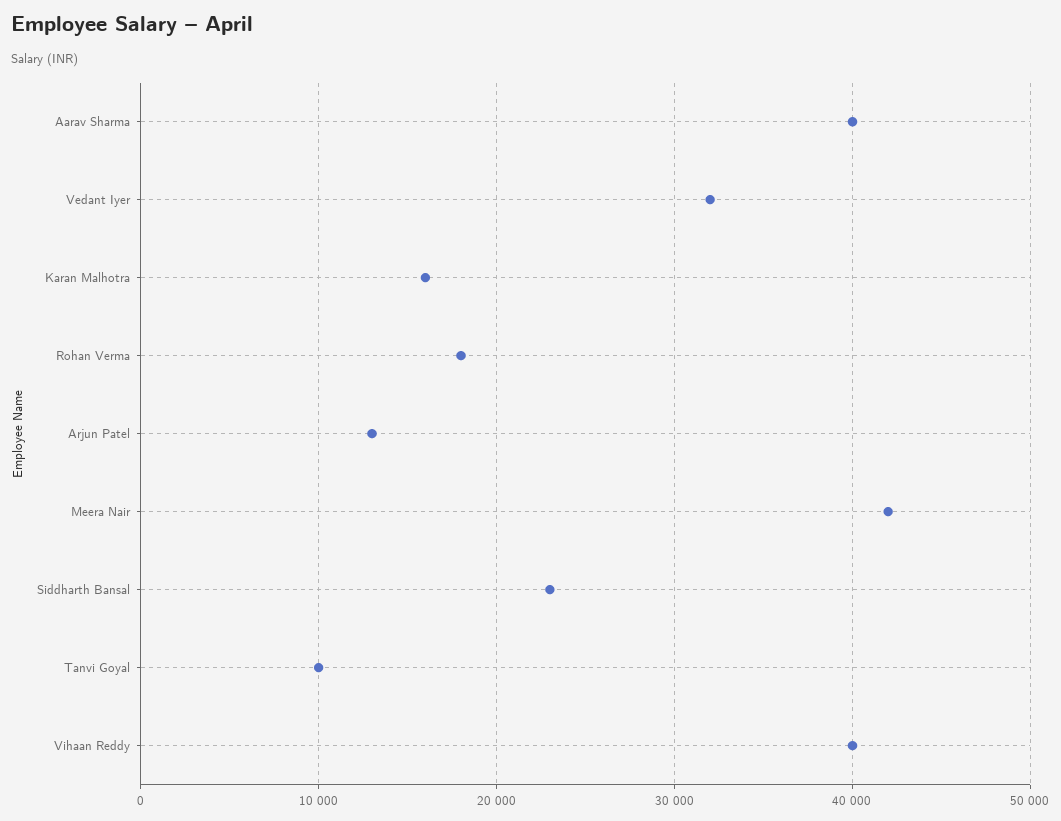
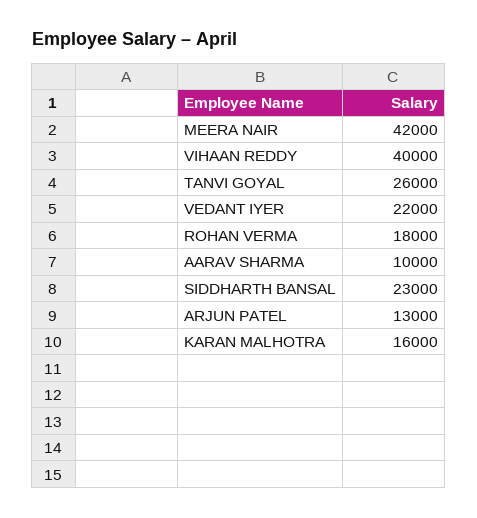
  {
-   "Aarav Sharma": 40000,
+   "Aarav Sharma": 10000,
-   "Vedant Iyer": 32000,
+   "Vedant Iyer": 22000,
    "Karan Malhotra": 16000,
    "Rohan Verma": 18000,
    "Arjun Patel": 13000,
    "Meera Nair": 42000,
    "Siddharth Bansal": 23000,
-   "Tanvi Goyal": 10000,
+   "Tanvi Goyal": 26000,
    "Vihaan Reddy": 40000
  }

